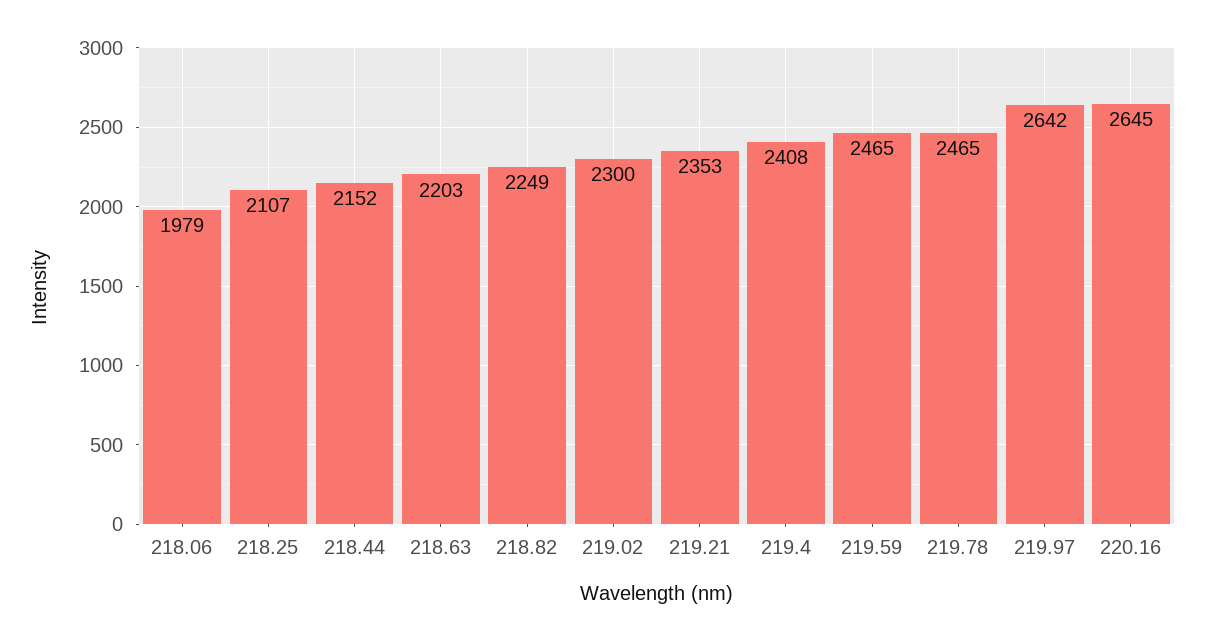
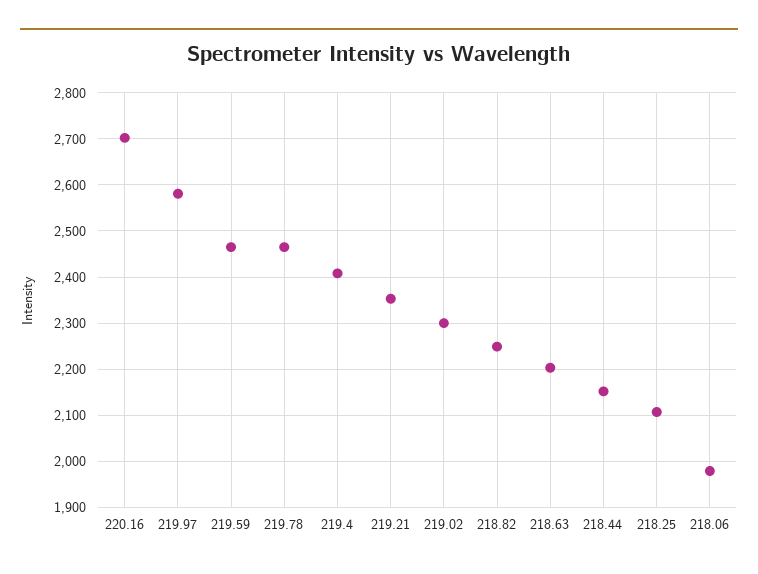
  {
    "218.06": 1979,
    "218.25": 2107,
    "218.44": 2152,
    "218.63": 2203,
    "218.82": 2249,
    "219.02": 2300,
    "219.21": 2353,
    "219.4": 2408,
    "219.59": 2465,
    "219.78": 2465,
-   "219.97": 2642,
+   "219.97": 2580,
-   "220.16": 2645
+   "220.16": 2700
  }

